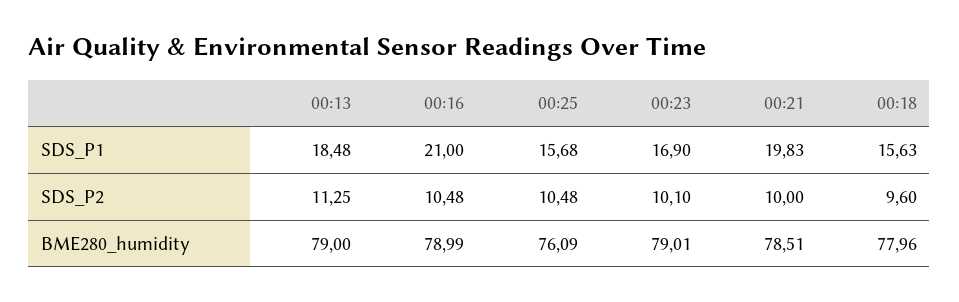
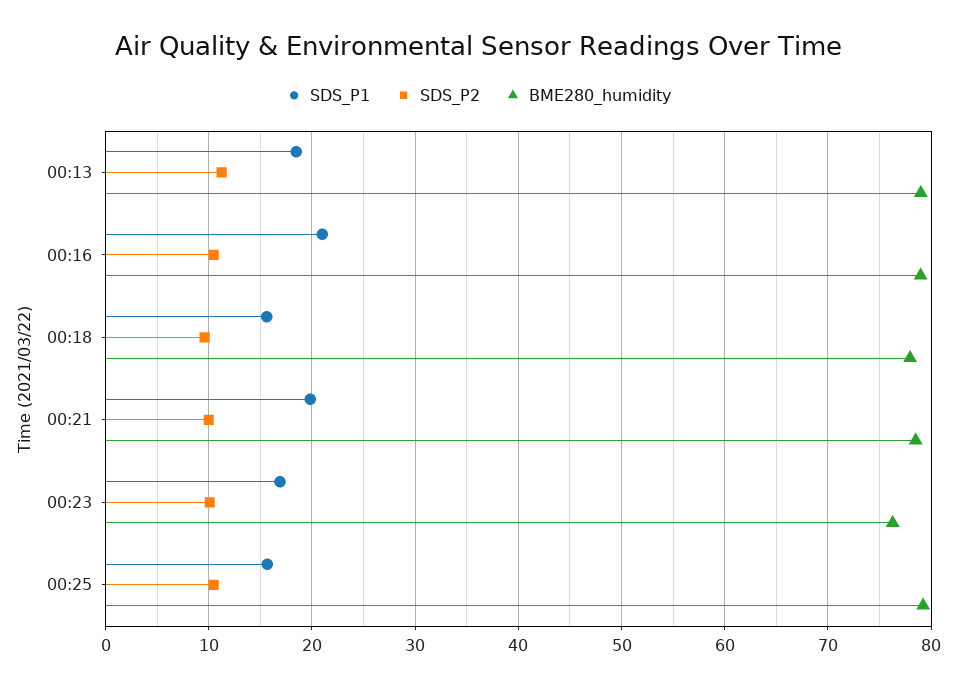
  {
    "SDS_P1": {
      "00:13": 18.48,
      "00:16": 21,
      "00:25": 15.68,
      "00:23": 16.9,
      "00:21": 19.83,
      "00:18": 15.63
    },
    "SDS_P2": {
      "00:13": 11.25,
      "00:16": 10.48,
      "00:25": 10.48,
      "00:23": 10.1,
      "00:21": 10,
      "00:18": 9.6
    },
    "BME280_humidity": {
      "00:13": 79,
      "00:16": 78.99,
-     "00:25": 76.09,
+     "00:25": 79,
-     "00:23": 79.01,
+     "00:23": 76,
      "00:21": 78.51,
      "00:18": 77.96
    }
  }

